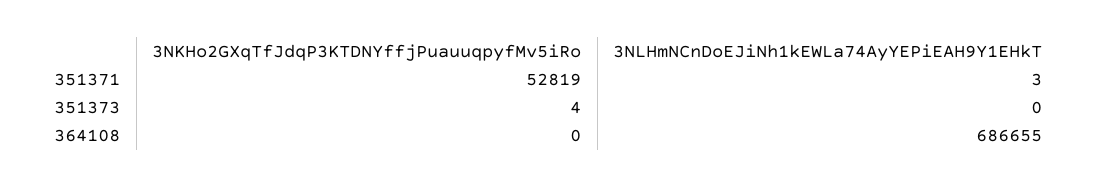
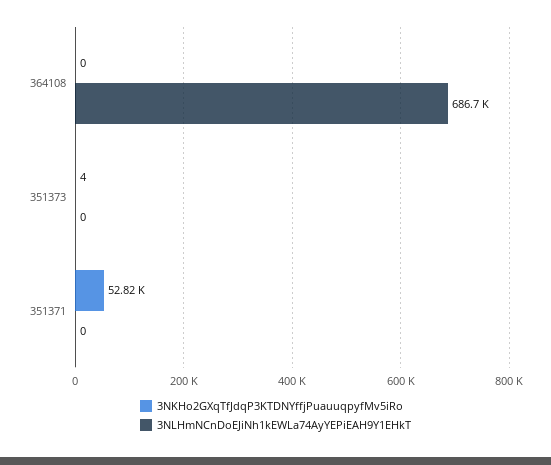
  {
    "3NKHo2GXqTfJdqP3KTDNYffjPuauuqpyfMv5iRo": {
      "351371": 52819,
      "351373": 4,
      "364108": 0
    },
    "3NLHmNCnDoEJiNh1kEWLa74AyYEPiEAH9Y1EHkT": {
-     "351371": 3,
+     "351371": 0,
      "351373": 0,
      "364108": 686655
    }
  }

